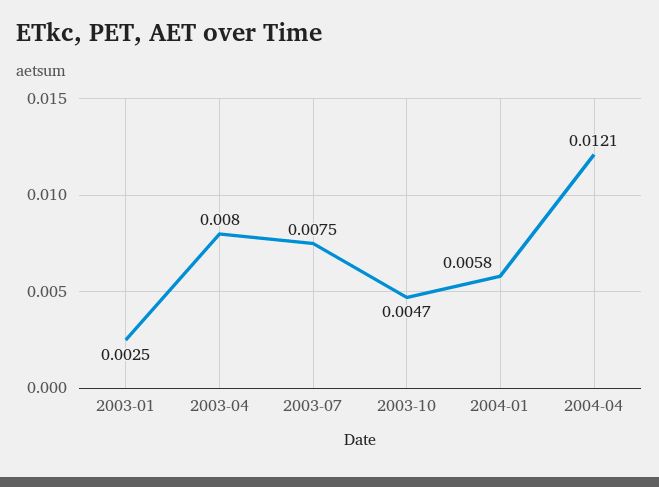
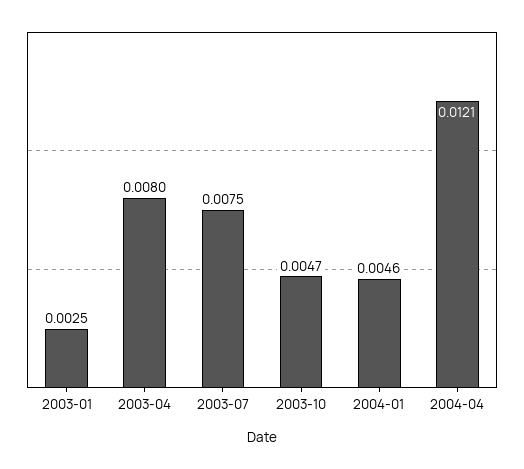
  {
    "2003-01": 0.0025,
    "2003-04": 0.008,
    "2003-07": 0.0075,
    "2003-10": 0.0047,
-   "2004-01": 0.0058,
+   "2004-01": 0.0046,
    "2004-04": 0.0121
  }

